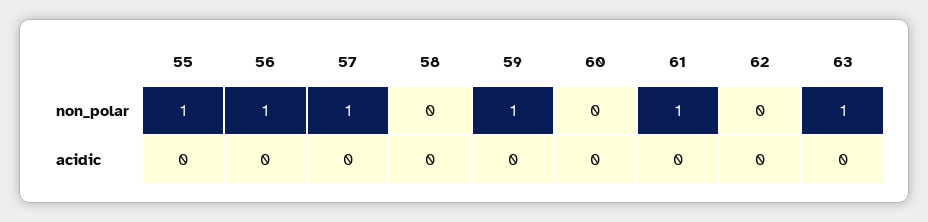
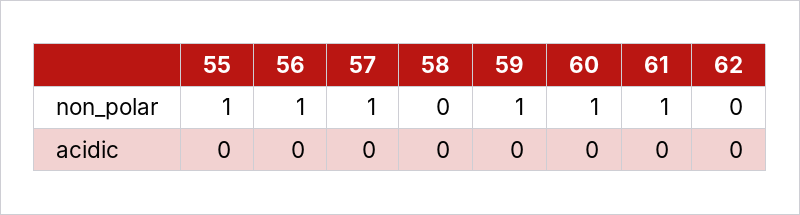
  {
    "55": {
      "non_polar": 1,
      "acidic": 0
    },
    "56": {
      "non_polar": 1,
      "acidic": 0
    },
    "57": {
      "non_polar": 1,
      "acidic": 0
    },
    "58": {
      "non_polar": 0,
      "acidic": 0
    },
    "59": {
      "non_polar": 1,
      "acidic": 0
    },
    "60": {
-     "non_polar": 0,
+     "non_polar": 1,
      "acidic": 0
    },
    "61": {
      "non_polar": 1,
      "acidic": 0
    },
    "62": {
      "non_polar": 0,
      "acidic": 0
-   },
+   }
-   "63": {
-     "non_polar": 1,
-     "acidic": 0
-   }
  }

